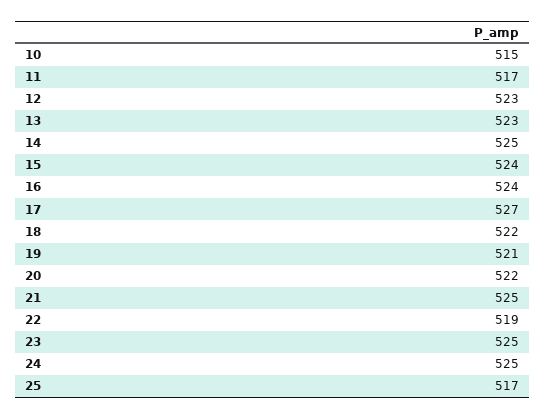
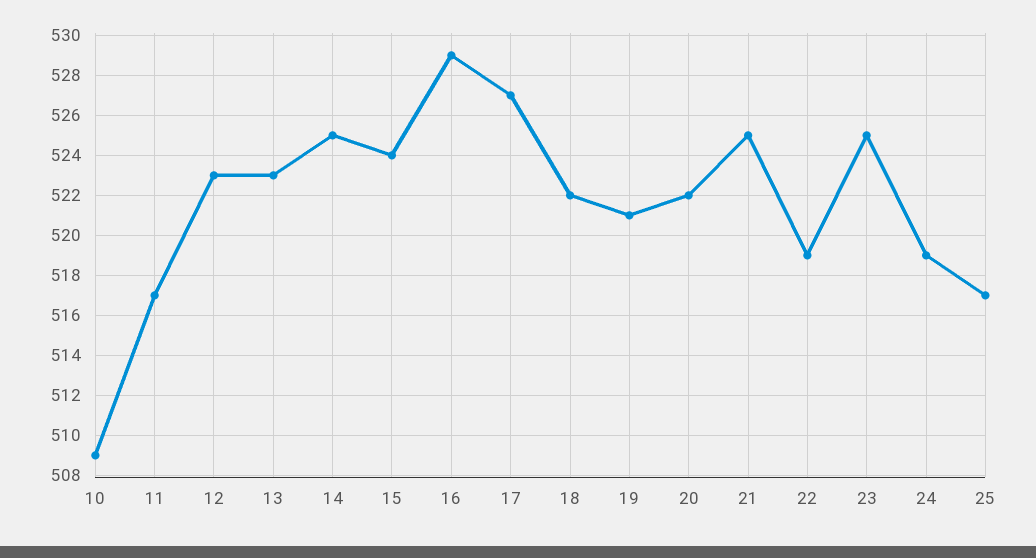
  {
-   "10": 515,
+   "10": 509,
    "11": 517,
    "12": 523,
    "13": 523,
    "14": 525,
    "15": 524,
-   "16": 524,
+   "16": 529,
    "17": 527,
    "18": 522,
    "19": 521,
    "20": 522,
    "21": 525,
    "22": 519,
    "23": 525,
-   "24": 525,
+   "24": 519,
    "25": 517
  }

